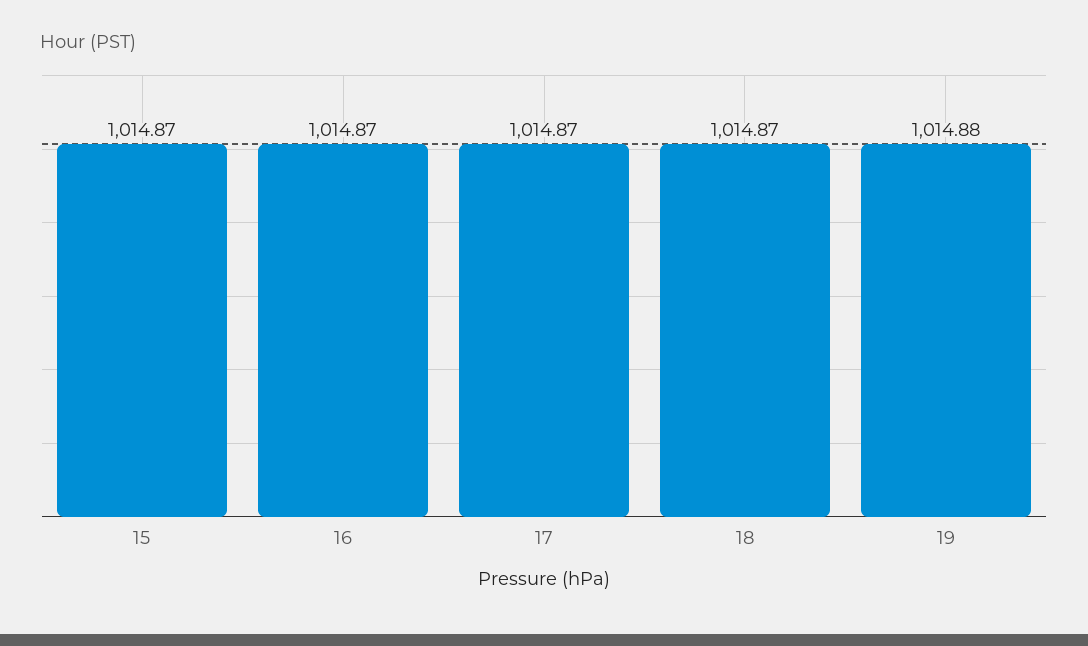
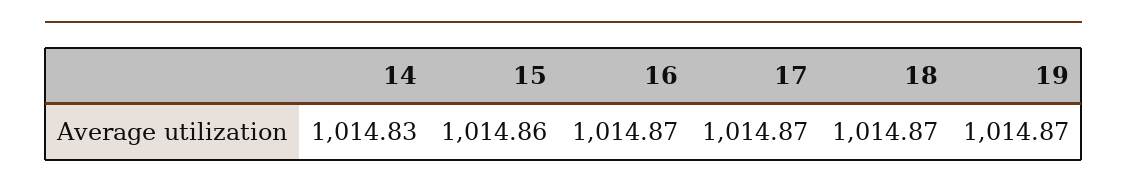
  {
-   "15": 1014.87,
+   "15": 1014.86,
    "16": 1014.87,
    "17": 1014.87,
    "18": 1014.87,
-   "19": 1014.88
+   "19": 1014.87,
+   "14": 1014.83
  }

